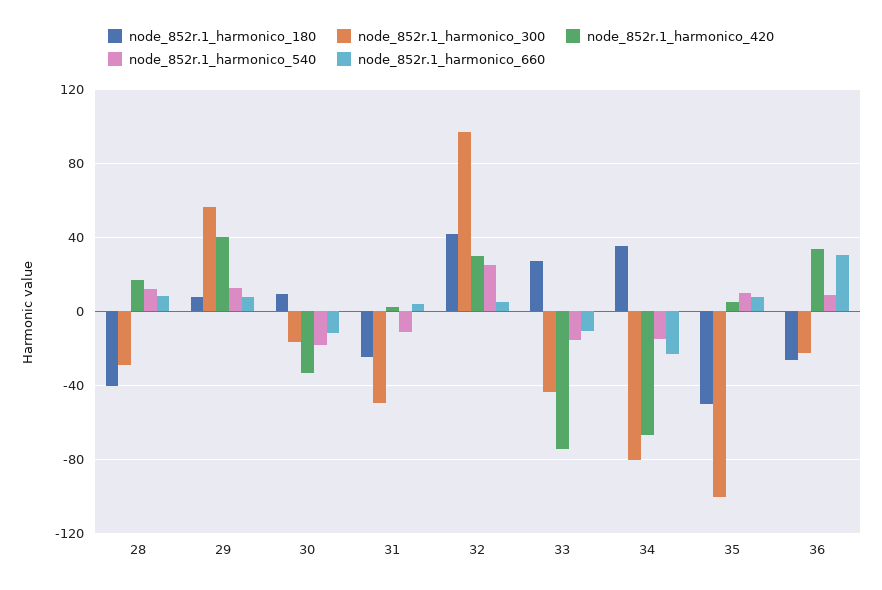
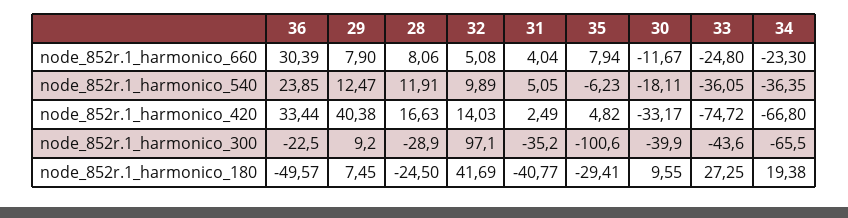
  {
    "node_852r.1_harmonico_180": {
-     "28": -40,
+     "28": -24.5,
      "29": 7.45,
      "30": 9.55,
-     "31": -25,
+     "31": -40.77,
      "32": 41.69,
      "33": 27.25,
-     "34": 35,
+     "34": 19.38,
-     "35": -50,
+     "35": -29.41,
-     "36": -25
+     "36": -49.57
    },
    "node_852r.1_harmonico_300": {
      "28": -28.9,
-     "29": 55,
+     "29": 9.2,
-     "30": -15,
+     "30": -39.9,
-     "31": -50,
+     "31": -35.2,
      "32": 97.1,
      "33": -43.6,
-     "34": -80,
+     "34": -65.5,
      "35": -100.6,
      "36": -22.5
    },
    "node_852r.1_harmonico_420": {
      "28": 16.63,
      "29": 40.38,
      "30": -33.17,
      "31": 2.49,
-     "32": 30,
+     "32": 14.03,
      "33": -74.72,
      "34": -66.8,
      "35": 4.82,
      "36": 33.44
    },
    "node_852r.1_harmonico_540": {
      "28": 11.91,
      "29": 12.47,
      "30": -18.11,
-     "31": -10,
+     "31": 5.05,
-     "32": 25,
+     "32": 9.89,
-     "33": -15,
+     "33": -36.05,
-     "34": -15,
+     "34": -36.35,
-     "35": 10,
+     "35": -6.23,
-     "36": 10
+     "36": 23.85
    },
    "node_852r.1_harmonico_660": {
      "28": 8.06,
      "29": 7.9,
      "30": -11.67,
      "31": 4.04,
      "32": 5.08,
-     "33": -10,
+     "33": -24.8,
      "34": -23.3,
      "35": 7.94,
      "36": 30.39
    }
  }

